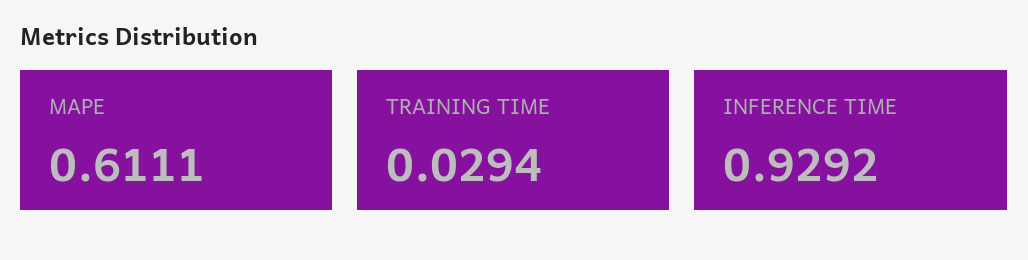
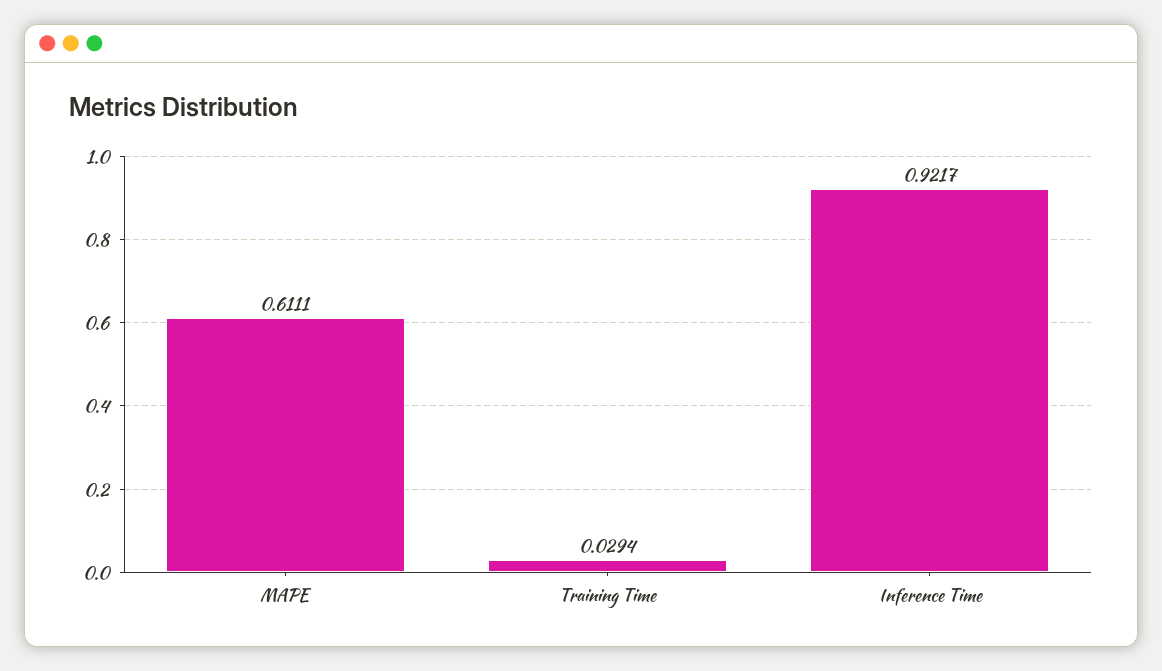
  {
    "MAPE": 0.6111,
    "TRAINING TIME": 0.0294,
-   "INFERENCE TIME": 0.9292
+   "INFERENCE TIME": 0.9217
  }

